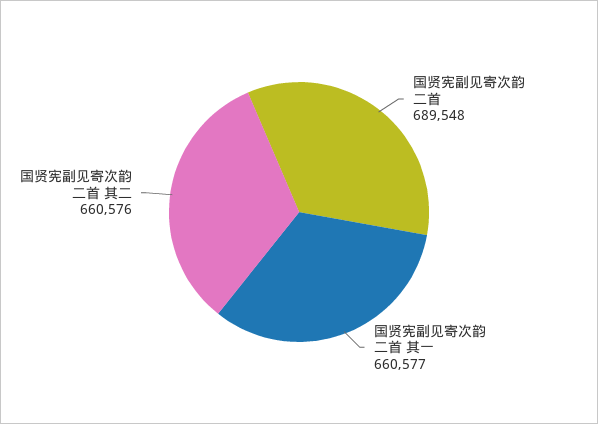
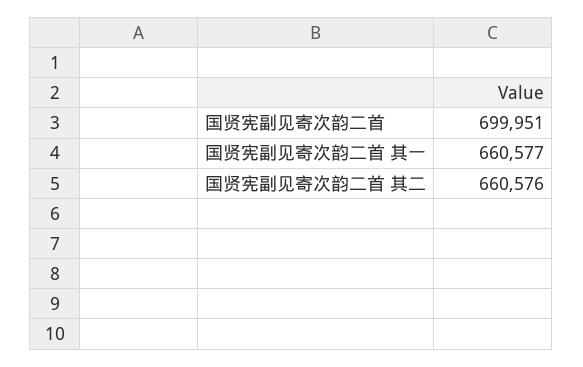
  {
-   "国贤宪副见寄次韵二首": 689548,
+   "国贤宪副见寄次韵二首": 699951,
    "国贤宪副见寄次韵二首 其一": 660577,
    "国贤宪副见寄次韵二首 其二": 660576
  }

